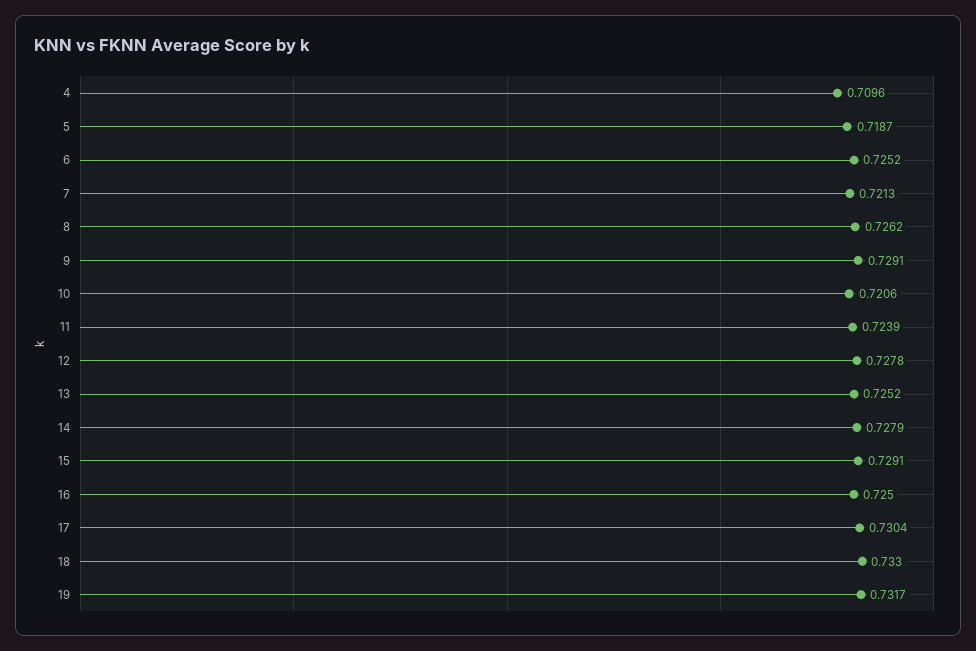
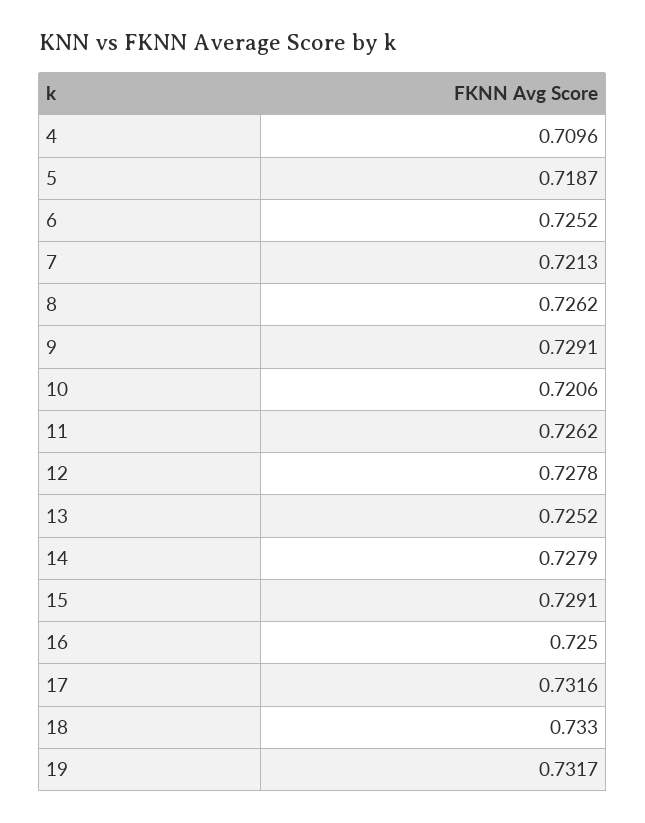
  {
    "4": 0.7096,
    "5": 0.7187,
    "6": 0.7252,
    "7": 0.7213,
    "8": 0.7262,
    "9": 0.7291,
    "10": 0.7206,
-   "11": 0.7239,
+   "11": 0.7262,
    "12": 0.7278,
    "13": 0.7252,
    "14": 0.7279,
    "15": 0.7291,
    "16": 0.725,
-   "17": 0.7304,
+   "17": 0.7316,
    "18": 0.733,
    "19": 0.7317
  }

